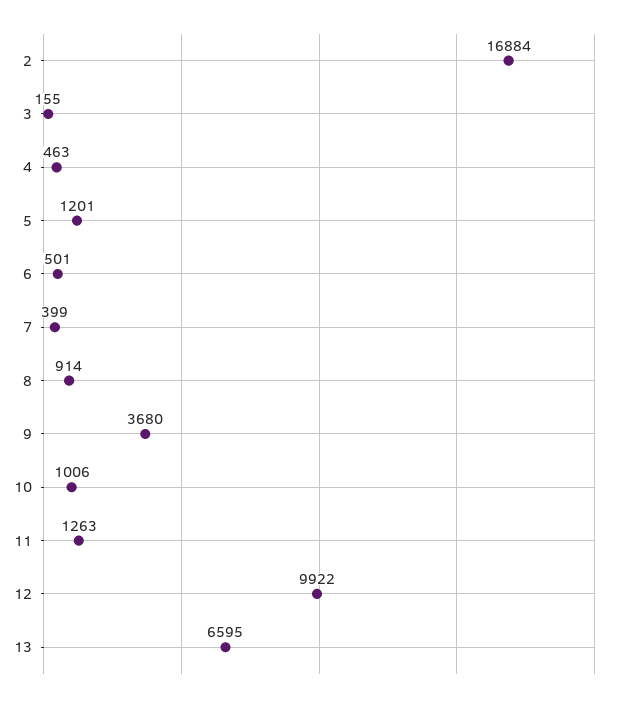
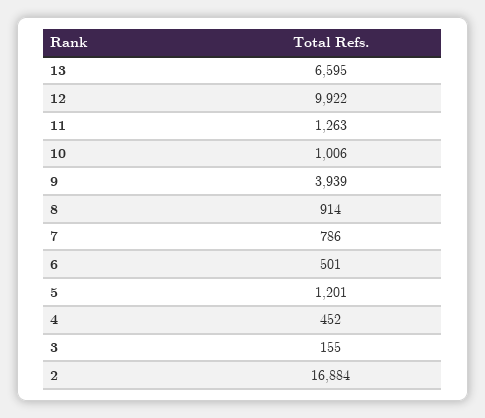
  {
    "2": 16884,
    "3": 155,
-   "4": 463,
+   "4": 452,
    "5": 1201,
    "6": 501,
-   "7": 399,
+   "7": 786,
    "8": 914,
-   "9": 3680,
+   "9": 3939,
    "10": 1006,
    "11": 1263,
    "12": 9922,
    "13": 6595
  }

